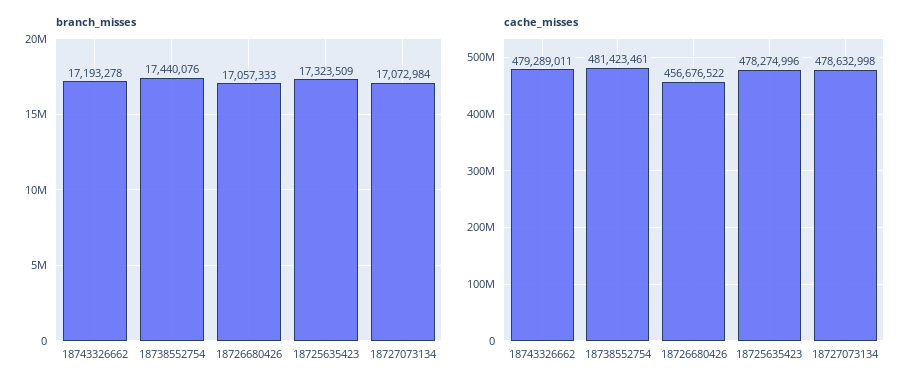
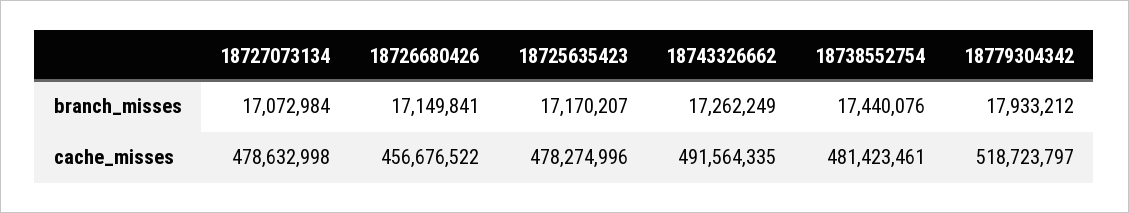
  {
    "branch_misses": {
-     "18743326662": 17193278,
+     "18743326662": 17262249,
      "18738552754": 17440076,
-     "18726680426": 17057333,
+     "18726680426": 17149841,
-     "18725635423": 17323509,
+     "18725635423": 17170207,
-     "18727073134": 17072984
+     "18727073134": 17072984,
+     "18779304342": 17933212
    },
    "cache_misses": {
-     "18743326662": 479289011,
+     "18743326662": 491564335,
      "18738552754": 481423461,
      "18726680426": 456676522,
      "18725635423": 478274996,
-     "18727073134": 478632998
+     "18727073134": 478632998,
+     "18779304342": 518723797
    }
  }

